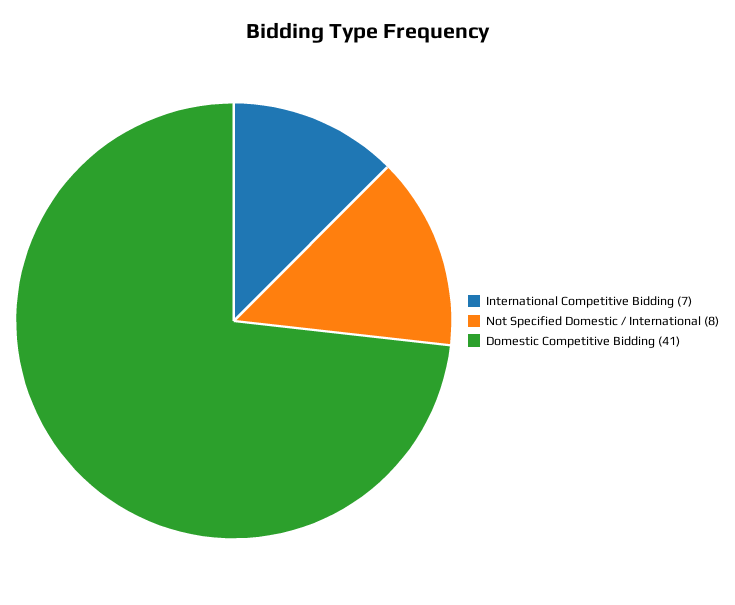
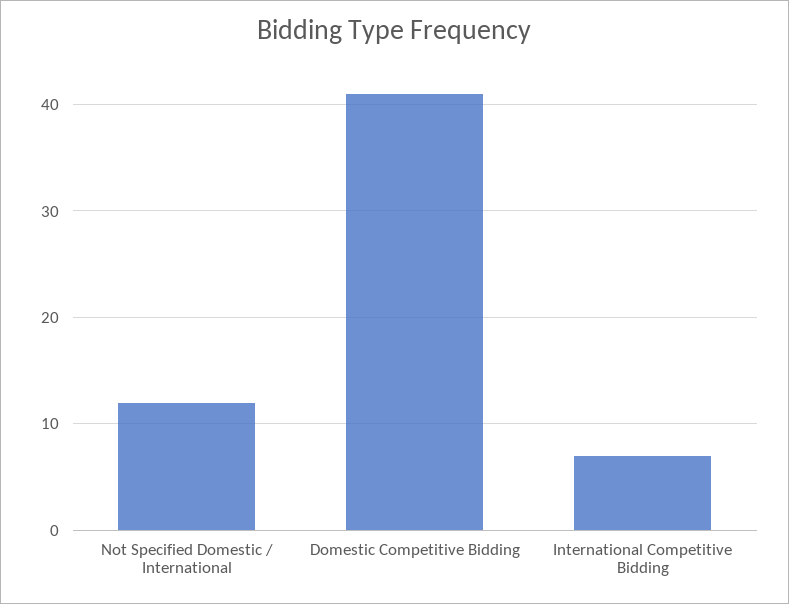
  {
    "International Competitive Bidding": 7,
-   "Not Specified Domestic / International": 8,
+   "Not Specified Domestic / International": 12,
    "Domestic Competitive Bidding": 41
  }

